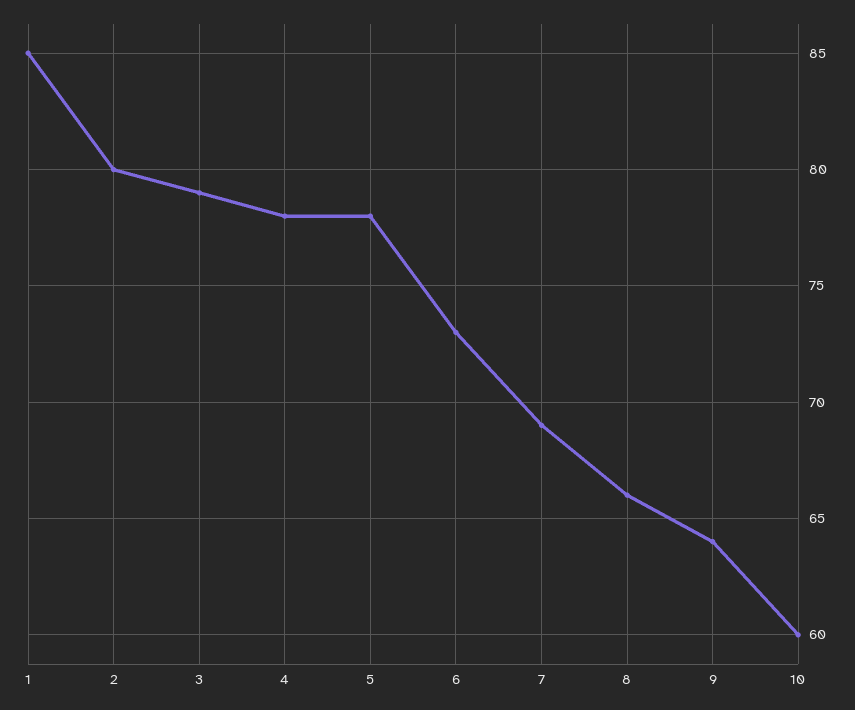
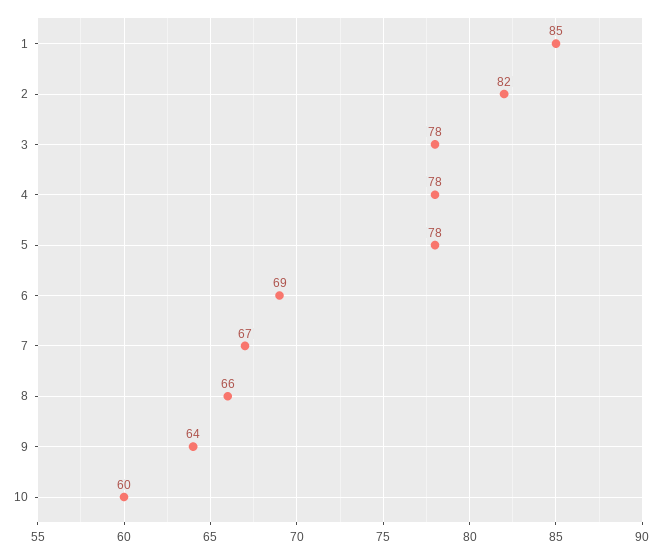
  {
    "1": 85,
-   "2": 80,
+   "2": 82,
-   "3": 79,
+   "3": 78,
    "4": 78,
    "5": 78,
-   "6": 73,
+   "6": 69,
-   "7": 69,
+   "7": 67,
    "8": 66,
    "9": 64,
    "10": 60
  }

